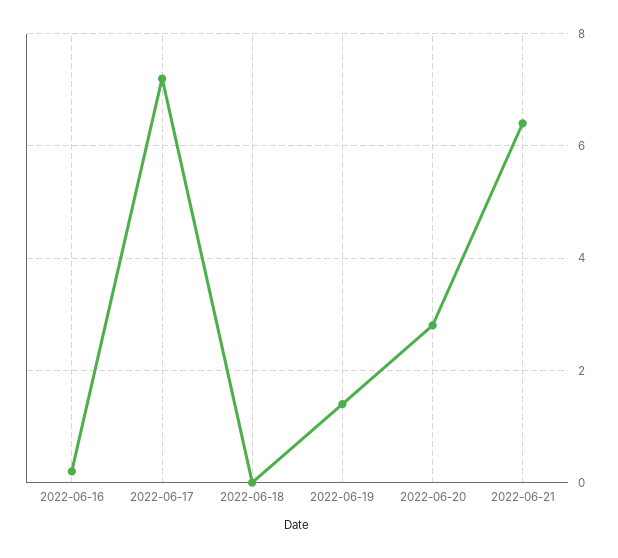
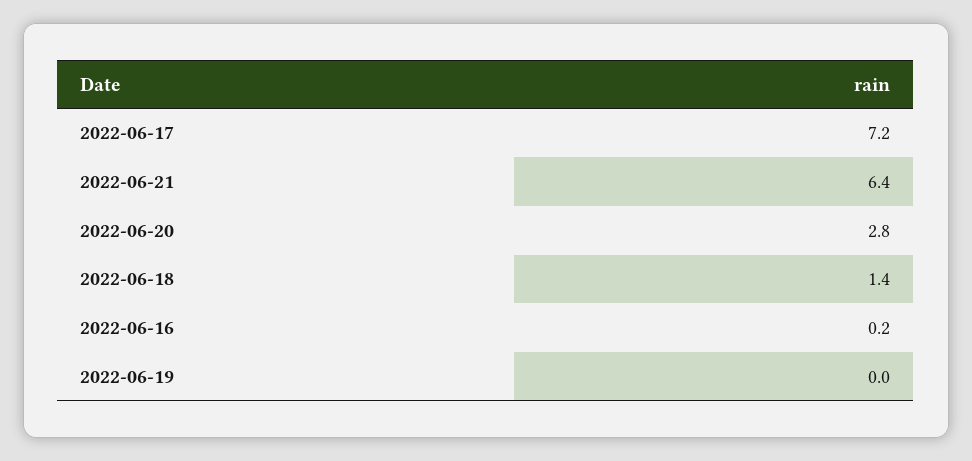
  {
    "2022-06-16": 0.2,
    "2022-06-17": 7.2,
-   "2022-06-18": 0,
+   "2022-06-18": 1.4,
-   "2022-06-19": 1.5,
+   "2022-06-19": 0,
    "2022-06-20": 2.8,
    "2022-06-21": 6.4
  }

